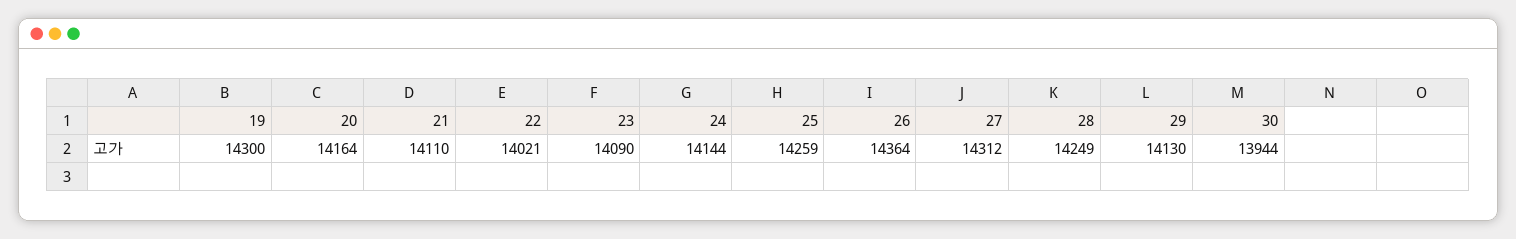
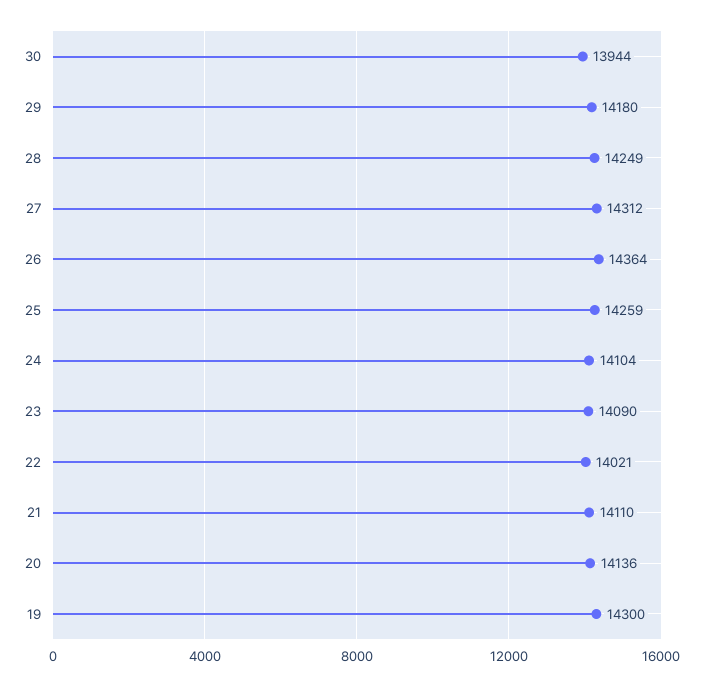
  {
    "19": 14300,
-   "20": 14164,
+   "20": 14136,
    "21": 14110,
    "22": 14021,
    "23": 14090,
-   "24": 14144,
+   "24": 14104,
    "25": 14259,
    "26": 14364,
    "27": 14312,
    "28": 14249,
-   "29": 14130,
+   "29": 14180,
    "30": 13944
  }

